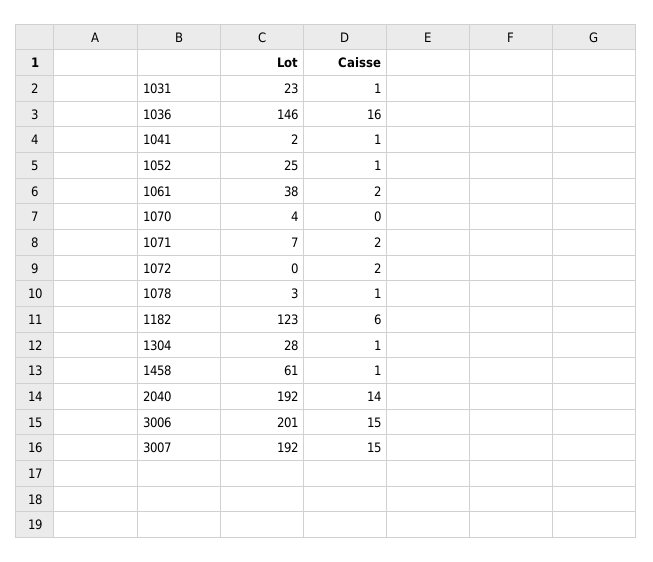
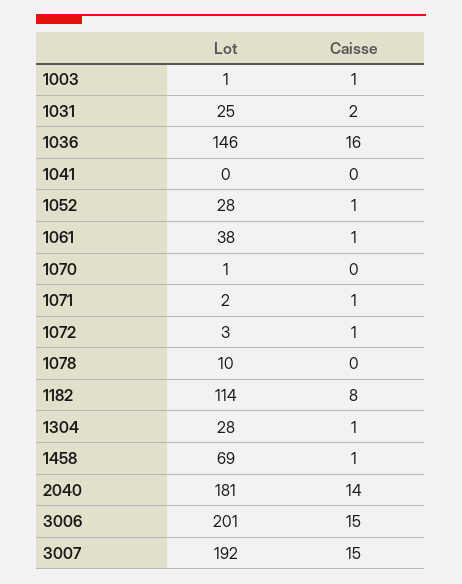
  {
    "Lot": {
-     "1031": 23,
+     "1031": 25,
      "1036": 146,
-     "1041": 2,
+     "1041": 0,
-     "1052": 25,
+     "1052": 28,
      "1061": 38,
-     "1070": 4,
+     "1070": 1,
-     "1071": 7,
+     "1071": 2,
-     "1072": 0,
+     "1072": 3,
-     "1078": 3,
+     "1078": 10,
-     "1182": 123,
+     "1182": 114,
      "1304": 28,
-     "1458": 61,
+     "1458": 69,
-     "2040": 192,
+     "2040": 181,
      "3006": 201,
-     "3007": 192
+     "3007": 192,
+     "1003": 1
    },
    "Caisse": {
-     "1031": 1,
+     "1031": 2,
      "1036": 16,
-     "1041": 1,
+     "1041": 0,
      "1052": 1,
-     "1061": 2,
+     "1061": 1,
      "1070": 0,
-     "1071": 2,
+     "1071": 1,
-     "1072": 2,
+     "1072": 1,
-     "1078": 1,
+     "1078": 0,
-     "1182": 6,
+     "1182": 8,
      "1304": 1,
      "1458": 1,
      "2040": 14,
      "3006": 15,
-     "3007": 15
+     "3007": 15,
+     "1003": 1
    }
  }

